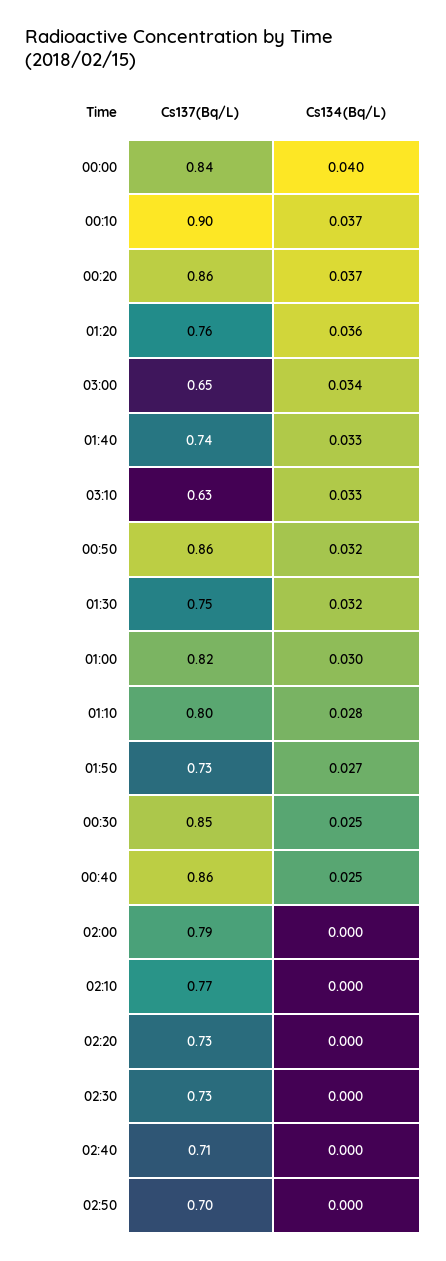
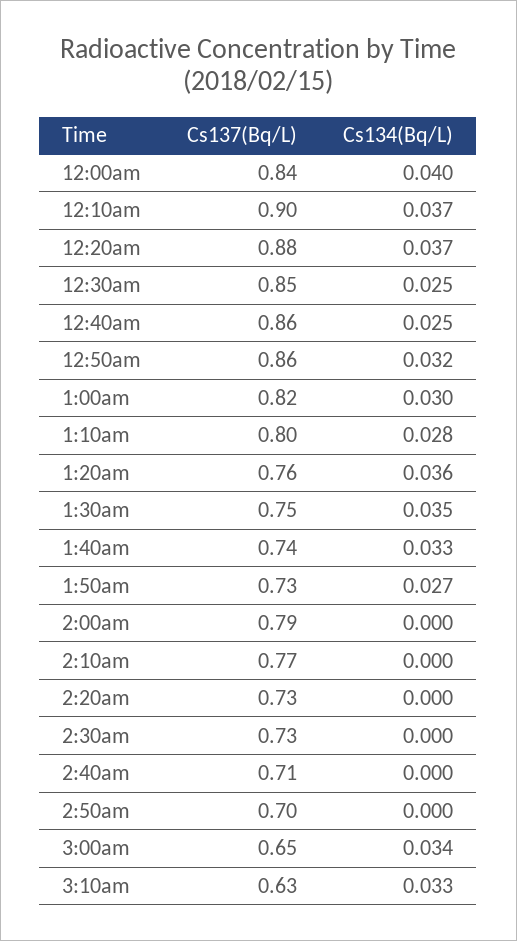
  {
    "Cs137(Bq/L)": {
      "00:00": 0.84,
      "00:10": 0.9,
-     "00:20": 0.86,
+     "00:20": 0.88,
      "01:20": 0.76,
      "03:00": 0.65,
      "01:40": 0.74,
      "03:10": 0.63,
      "00:50": 0.86,
      "01:30": 0.75,
      "01:00": 0.82,
      "01:10": 0.8,
      "01:50": 0.73,
      "00:30": 0.85,
      "00:40": 0.86,
      "02:00": 0.79,
      "02:10": 0.77,
      "02:20": 0.73,
      "02:30": 0.73,
      "02:40": 0.71,
      "02:50": 0.7
    },
    "Cs134(Bq/L)": {
      "00:00": 0.04,
      "00:10": 0.037,
      "00:20": 0.037,
      "01:20": 0.036,
      "03:00": 0.034,
      "01:40": 0.033,
      "03:10": 0.033,
      "00:50": 0.032,
-     "01:30": 0.032,
+     "01:30": 0.035,
      "01:00": 0.03,
      "01:10": 0.028,
      "01:50": 0.027,
      "00:30": 0.025,
      "00:40": 0.025,
      "02:00": 0,
      "02:10": 0,
      "02:20": 0,
      "02:30": 0,
      "02:40": 0,
      "02:50": 0
    }
  }

